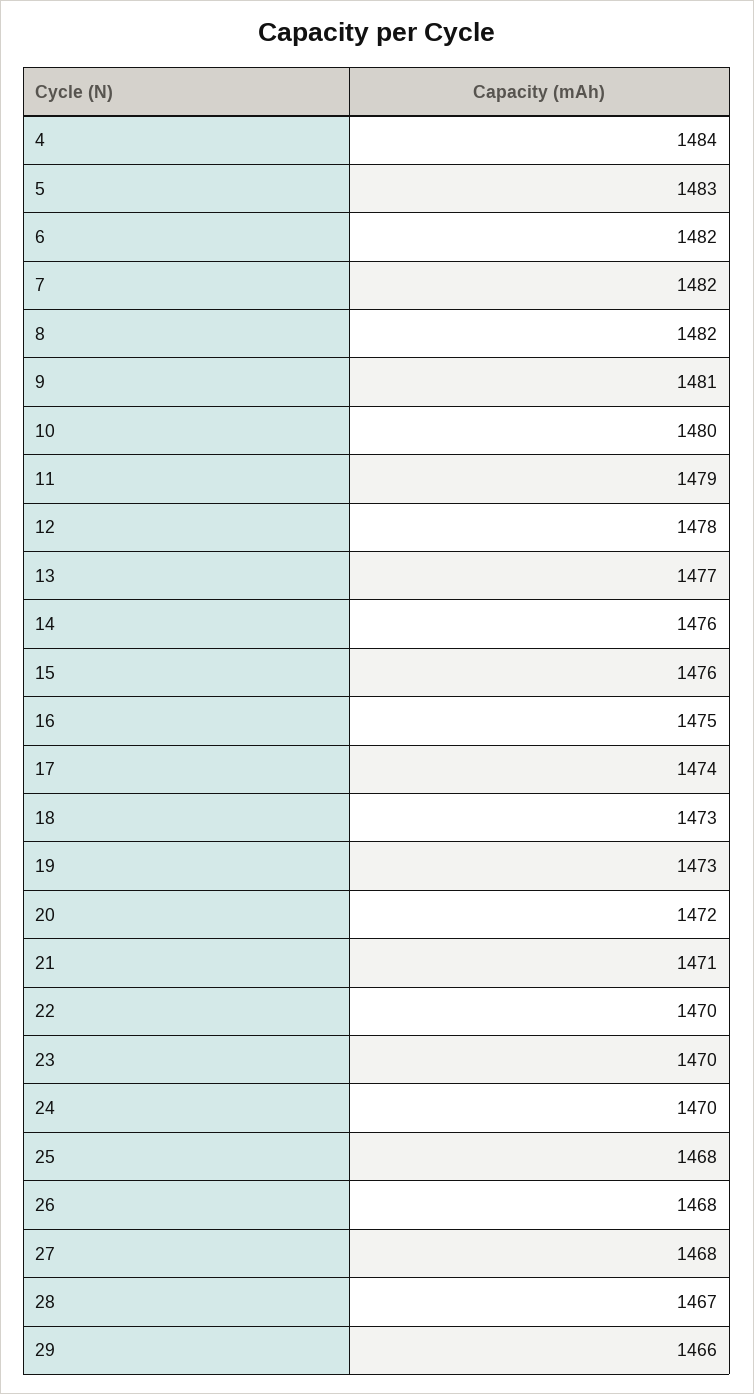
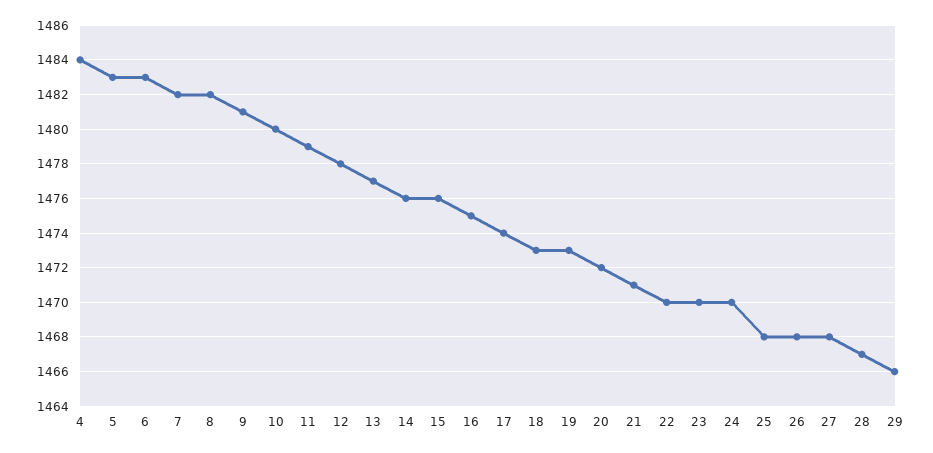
  {
    "4": 1484,
    "5": 1483,
-   "6": 1482,
+   "6": 1483,
    "7": 1482,
    "8": 1482,
    "9": 1481,
    "10": 1480,
    "11": 1479,
    "12": 1478,
    "13": 1477,
    "14": 1476,
    "15": 1476,
    "16": 1475,
    "17": 1474,
    "18": 1473,
    "19": 1473,
    "20": 1472,
    "21": 1471,
    "22": 1470,
    "23": 1470,
    "24": 1470,
    "25": 1468,
    "26": 1468,
    "27": 1468,
    "28": 1467,
    "29": 1466
  }

